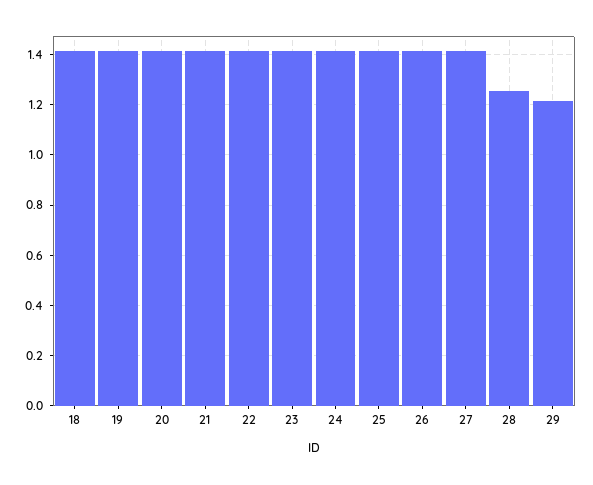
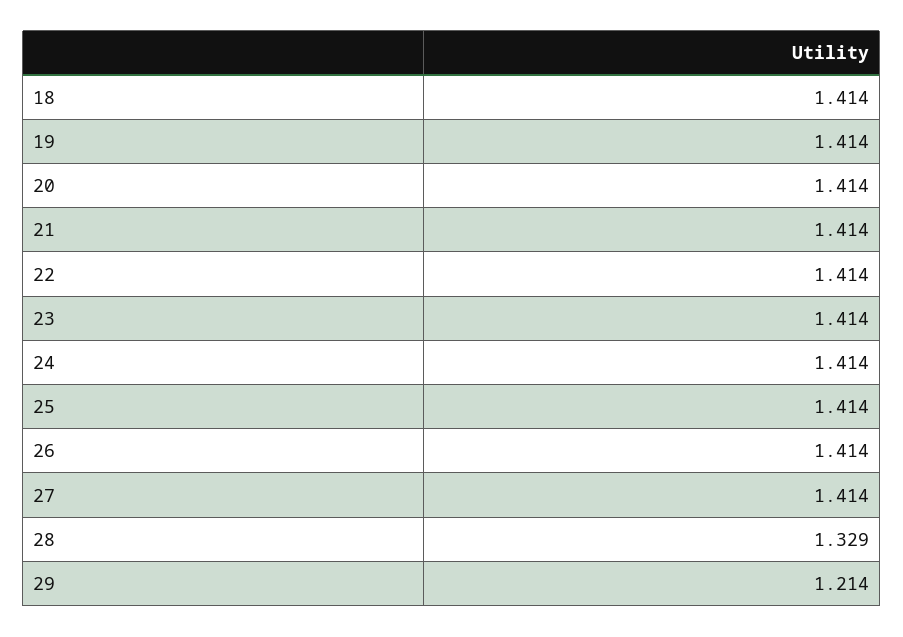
  {
    "18": 1.414,
    "19": 1.414,
    "20": 1.414,
    "21": 1.414,
    "22": 1.414,
    "23": 1.414,
    "24": 1.414,
    "25": 1.414,
    "26": 1.414,
    "27": 1.414,
-   "28": 1.25,
+   "28": 1.329,
    "29": 1.214
  }

